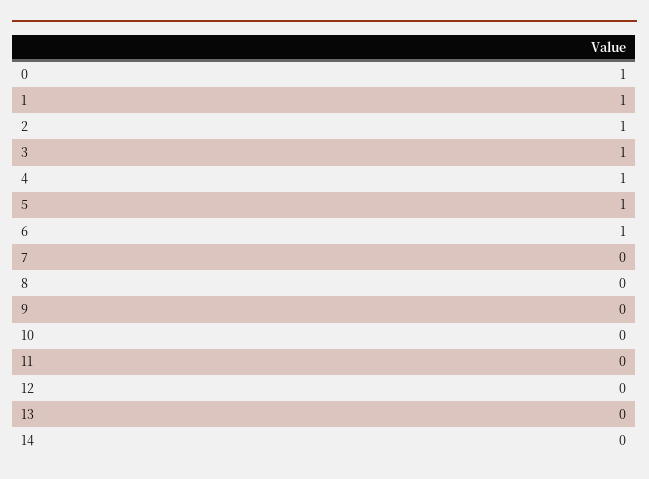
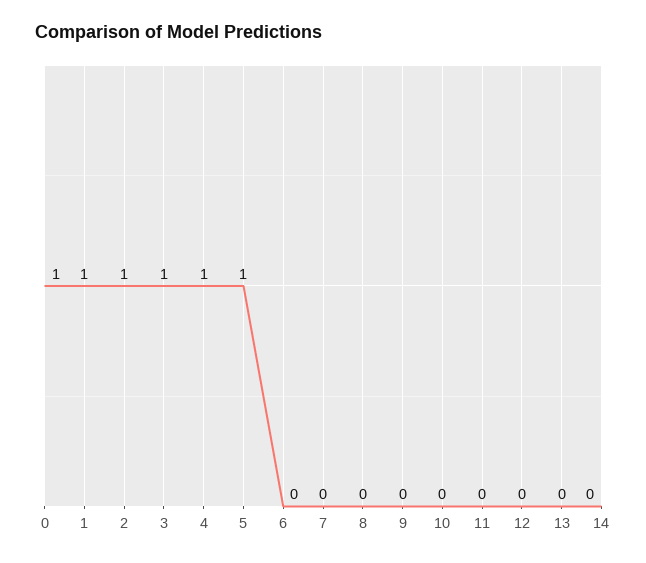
  {
    "0": 1,
    "1": 1,
    "2": 1,
    "3": 1,
    "4": 1,
    "5": 1,
-   "6": 1,
+   "6": 0,
    "7": 0,
    "8": 0,
    "9": 0,
    "10": 0,
    "11": 0,
    "12": 0,
    "13": 0,
    "14": 0
  }

